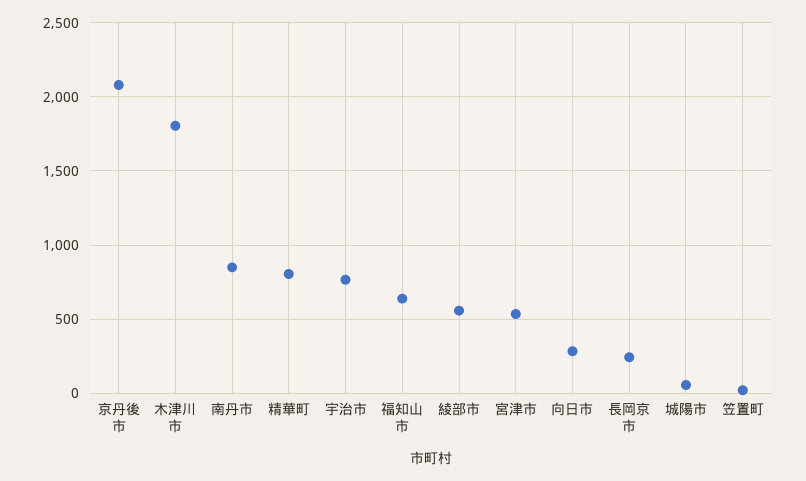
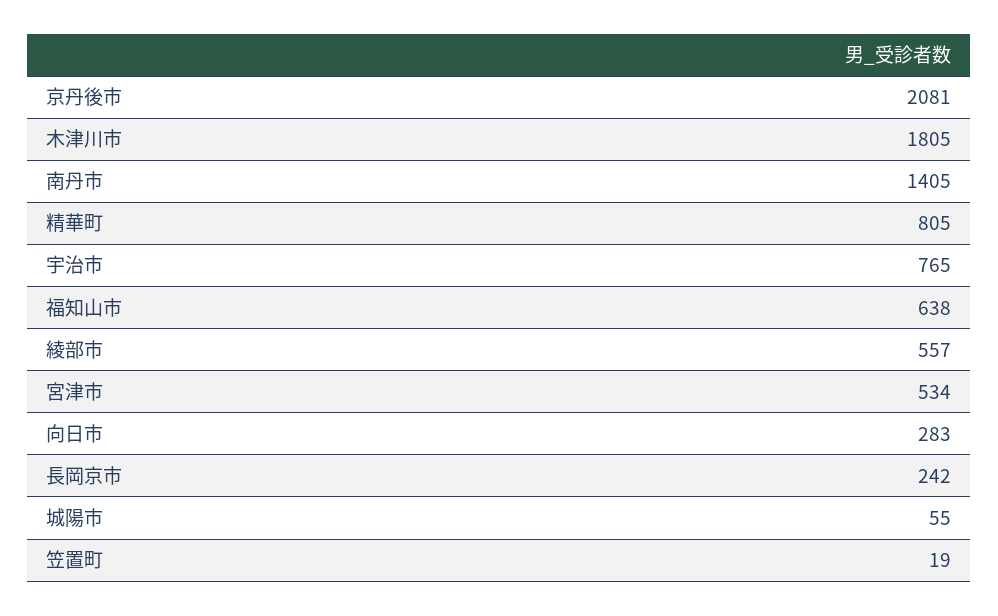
  {
    "京丹後市": 2081,
    "木津川市": 1805,
-   "南丹市": 850,
+   "南丹市": 1405,
    "精華町": 805,
    "宇治市": 765,
    "福知山市": 638,
    "綾部市": 557,
    "宮津市": 534,
    "向日市": 283,
    "長岡京市": 242,
    "城陽市": 55,
    "笠置町": 19
  }

